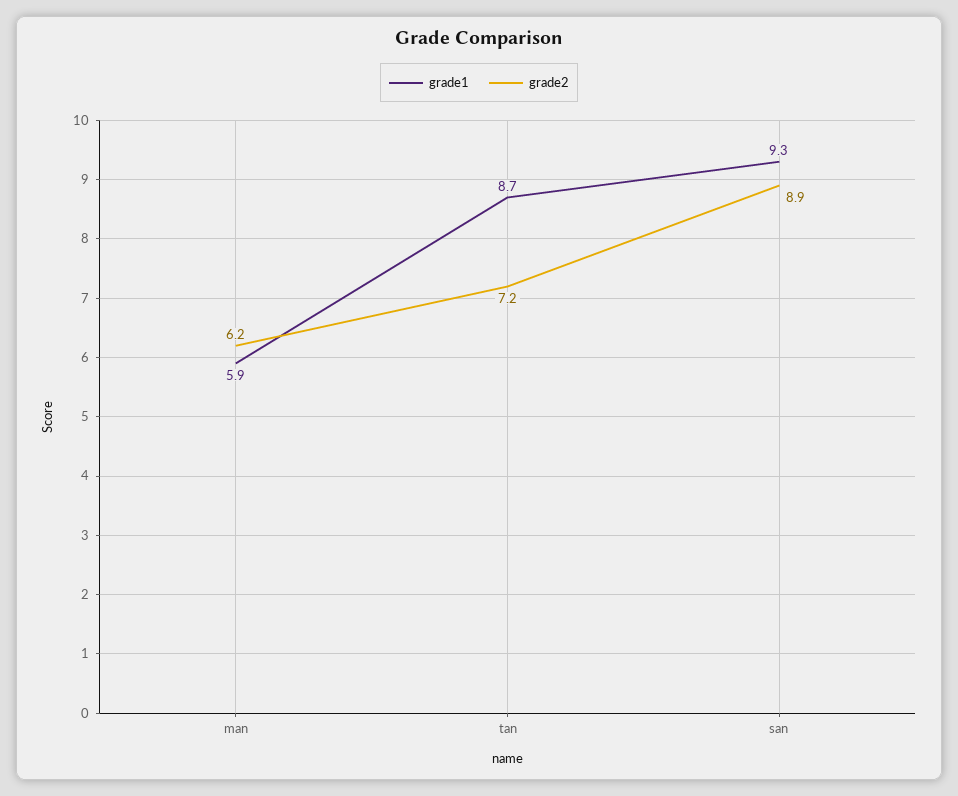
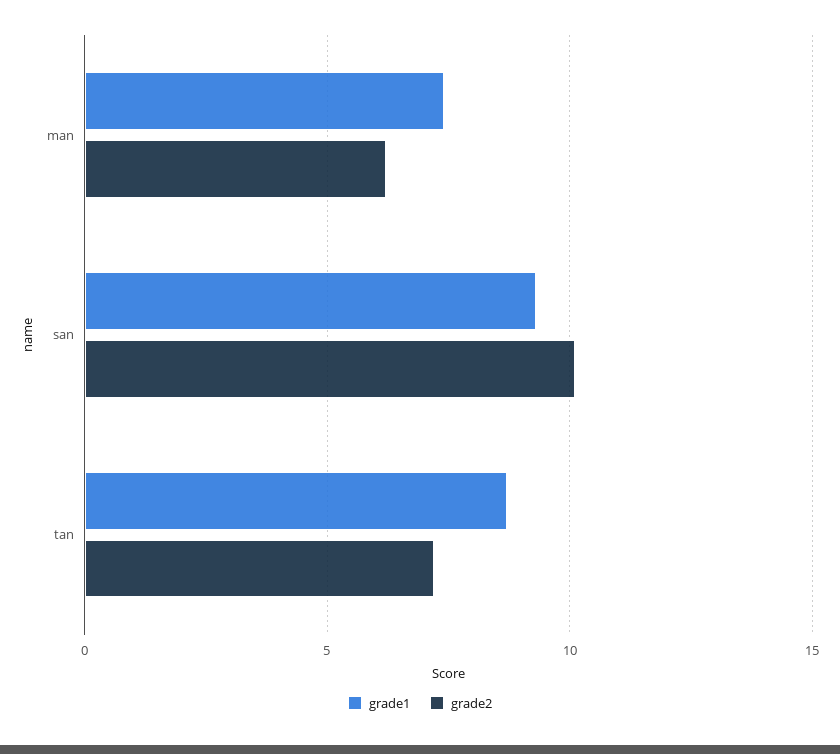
  {
    "grade1": {
-     "man": 5.9,
+     "man": 7.5,
      "tan": 8.7,
      "san": 9.3
    },
    "grade2": {
      "man": 6.2,
      "tan": 7.2,
-     "san": 8.9
+     "san": 10
    }
  }

